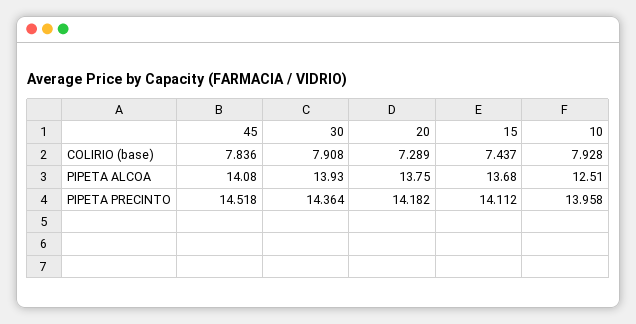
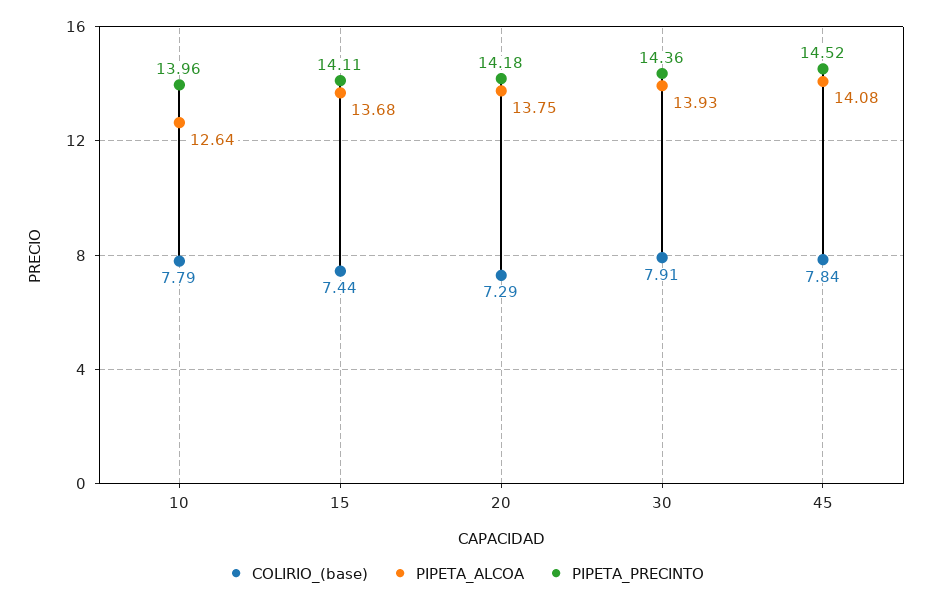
  {
    "COLIRIO (base)": {
      "45": 7.836,
      "30": 7.908,
      "20": 7.289,
      "15": 7.437,
-     "10": 7.928
+     "10": 7.79
    },
    "PIPETA ALCOA": {
      "45": 14.08,
      "30": 13.93,
      "20": 13.75,
      "15": 13.68,
-     "10": 12.51
+     "10": 12.64
    },
    "PIPETA PRECINTO": {
      "45": 14.518,
      "30": 14.364,
      "20": 14.182,
      "15": 14.112,
      "10": 13.958
    }
  }

